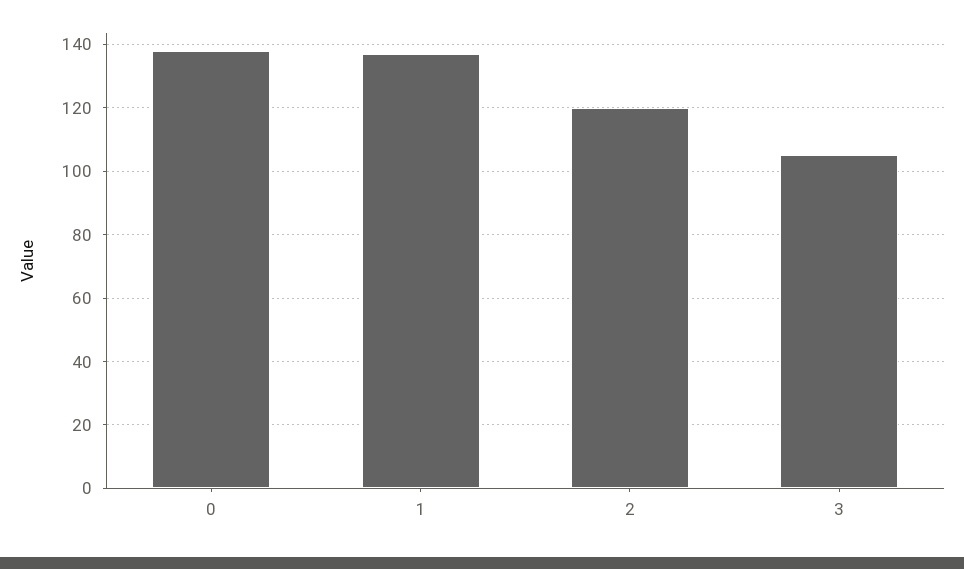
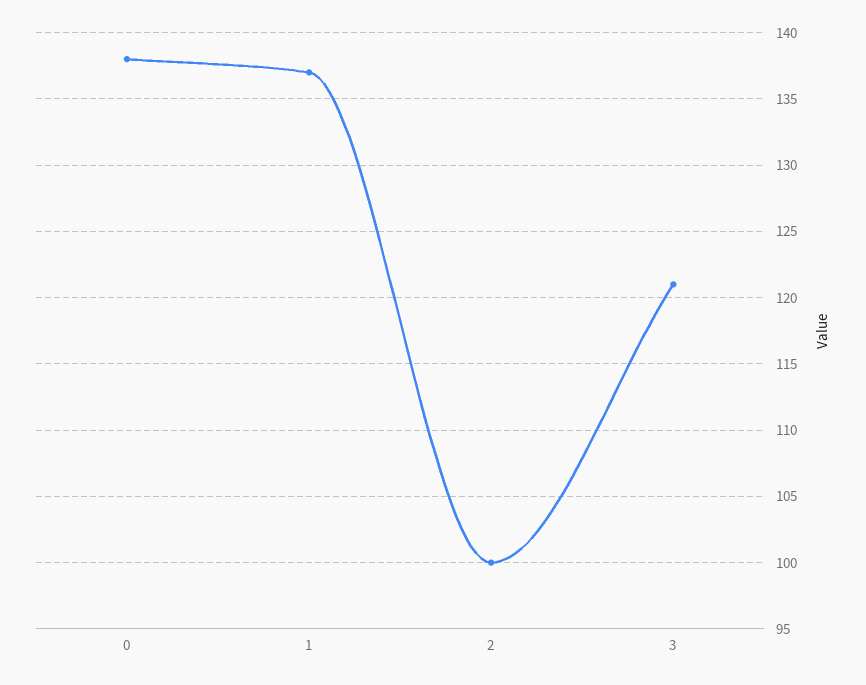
  {
    "0": 138,
    "1": 137,
-   "2": 120,
+   "2": 100,
-   "3": 105
+   "3": 121
  }

